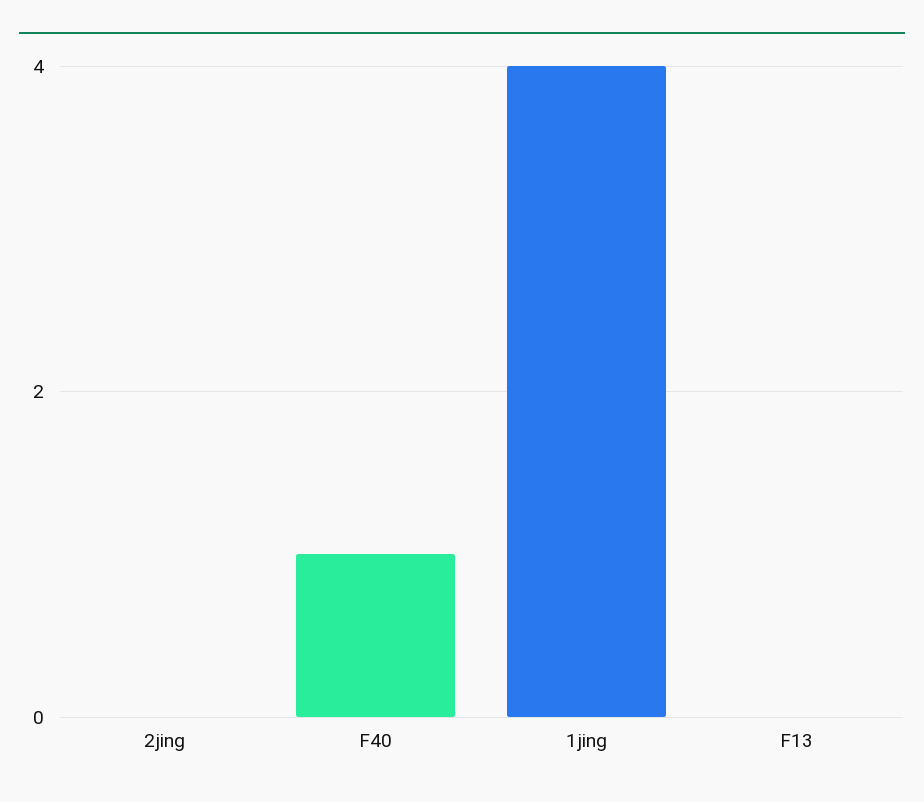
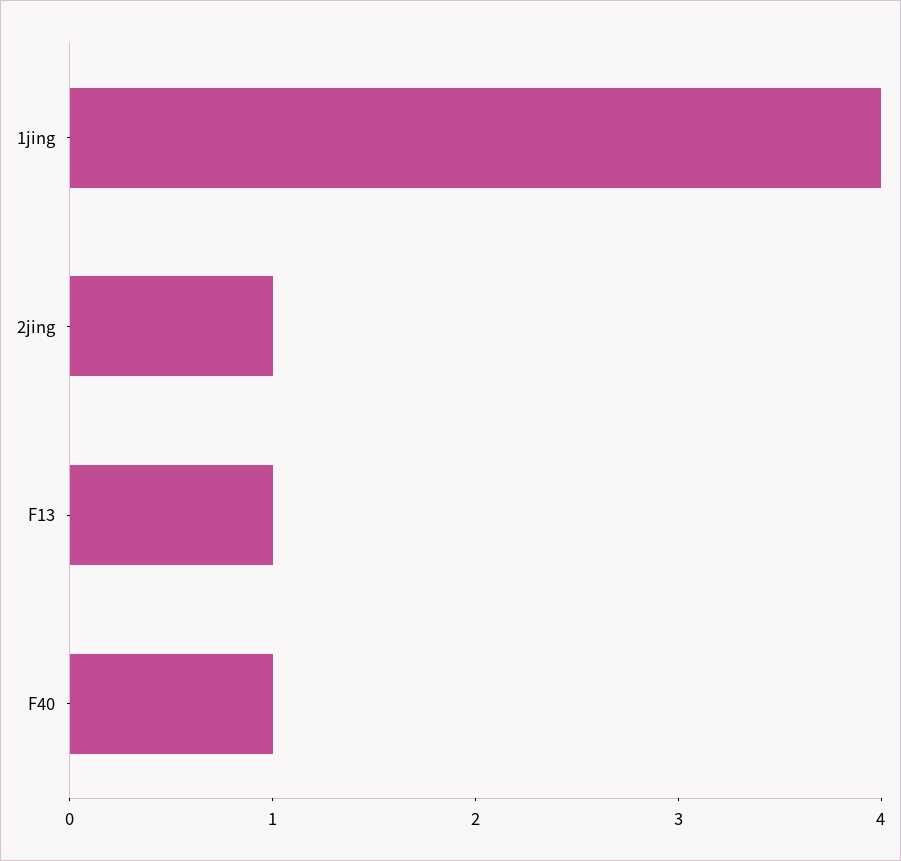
  {
-   "2jing": 0,
+   "2jing": 1,
    "F40": 1,
    "1jing": 4,
-   "F13": 0
+   "F13": 1
  }

